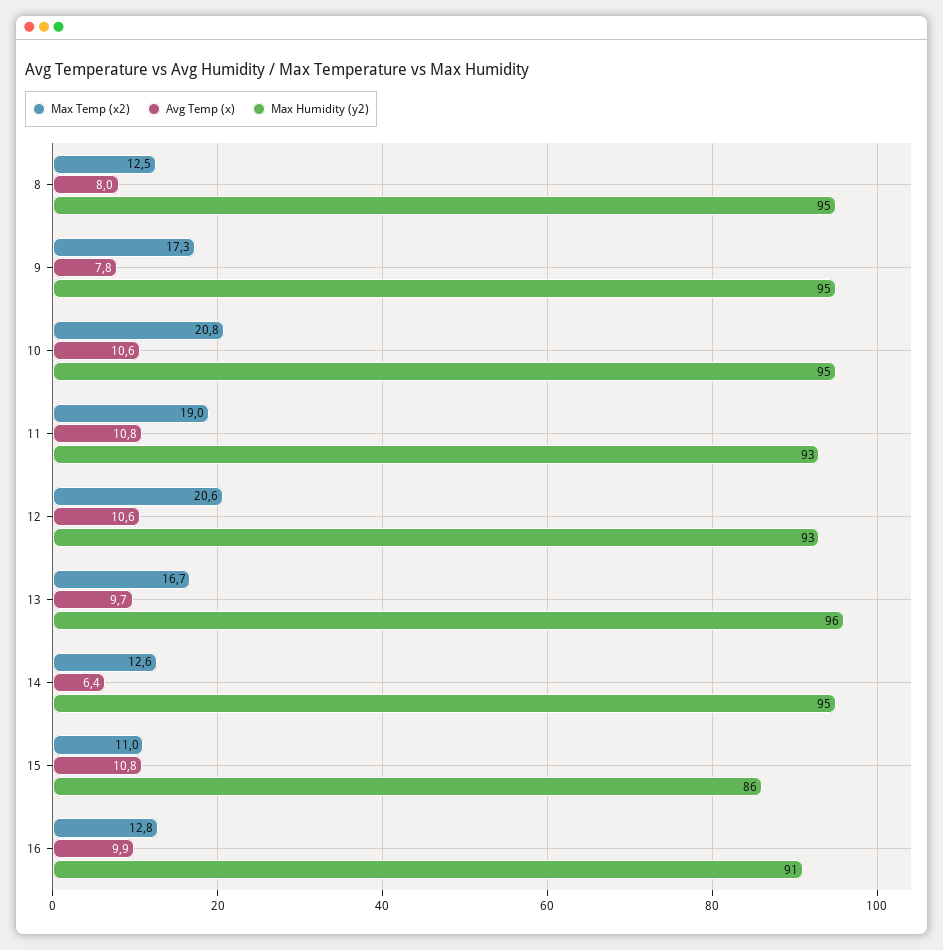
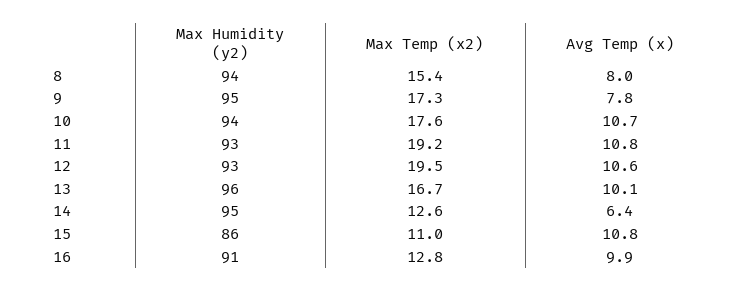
  {
    "Max Temp (x2)": {
-     "8": 12.5,
+     "8": 15.4,
      "9": 17.3,
-     "10": 20.8,
+     "10": 17.6,
-     "11": 19,
+     "11": 19.2,
-     "12": 20.6,
+     "12": 19.5,
      "13": 16.7,
      "14": 12.6,
      "15": 11,
      "16": 12.8
    },
    "Avg Temp (x)": {
      "8": 8,
      "9": 7.8,
-     "10": 10.6,
+     "10": 10.7,
      "11": 10.8,
      "12": 10.6,
-     "13": 9.7,
+     "13": 10.1,
      "14": 6.4,
      "15": 10.8,
      "16": 9.9
    },
    "Max Humidity (y2)": {
-     "8": 95,
+     "8": 94,
      "9": 95,
-     "10": 95,
+     "10": 94,
      "11": 93,
      "12": 93,
      "13": 96,
      "14": 95,
      "15": 86,
      "16": 91
    }
  }

